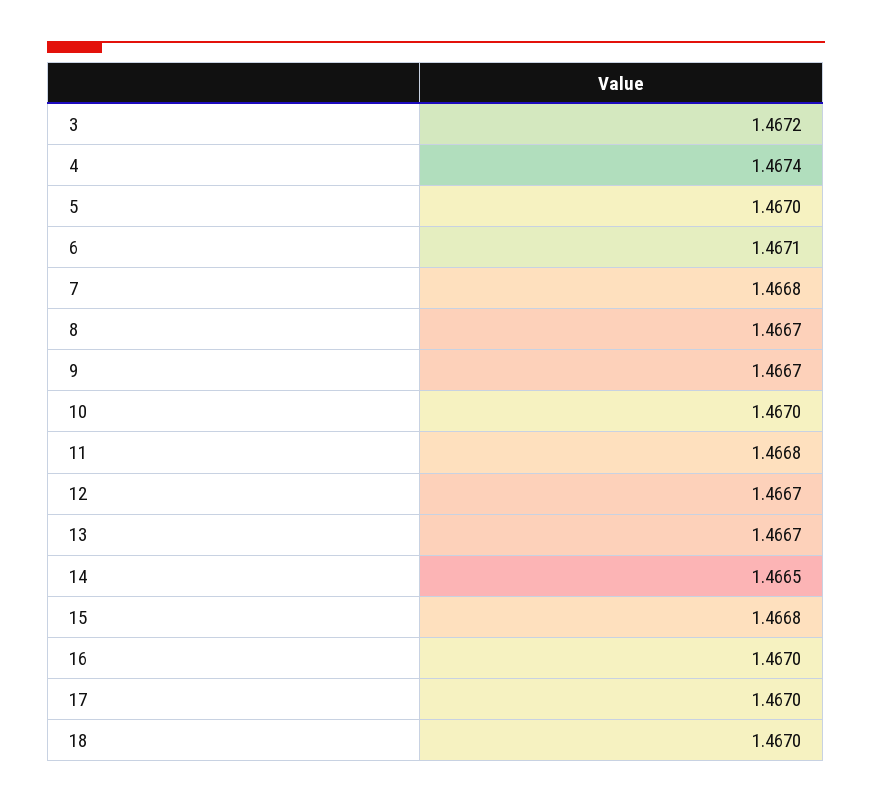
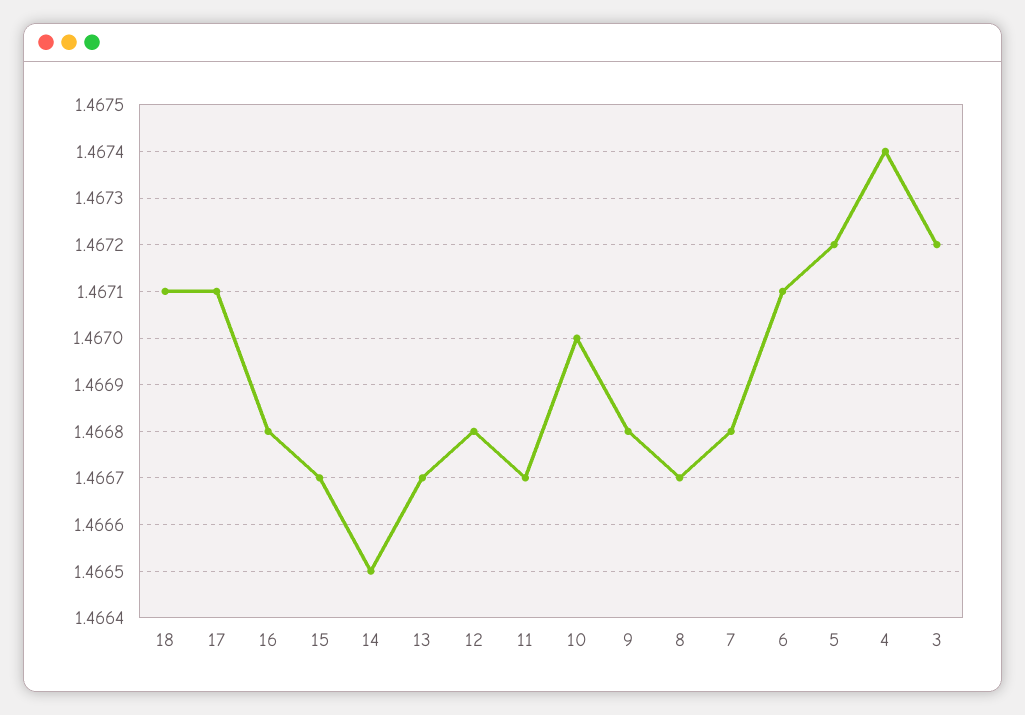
  {
    "3": 1.4672,
    "4": 1.4674,
-   "5": 1.467,
+   "5": 1.4672,
    "6": 1.4671,
    "7": 1.4668,
    "8": 1.4667,
-   "9": 1.4667,
+   "9": 1.4668,
    "10": 1.467,
-   "11": 1.4668,
+   "11": 1.4667,
-   "12": 1.4667,
+   "12": 1.4668,
    "13": 1.4667,
    "14": 1.4665,
-   "15": 1.4668,
+   "15": 1.4667,
-   "16": 1.467,
+   "16": 1.4668,
-   "17": 1.467,
+   "17": 1.4671,
-   "18": 1.467
+   "18": 1.4671
  }

